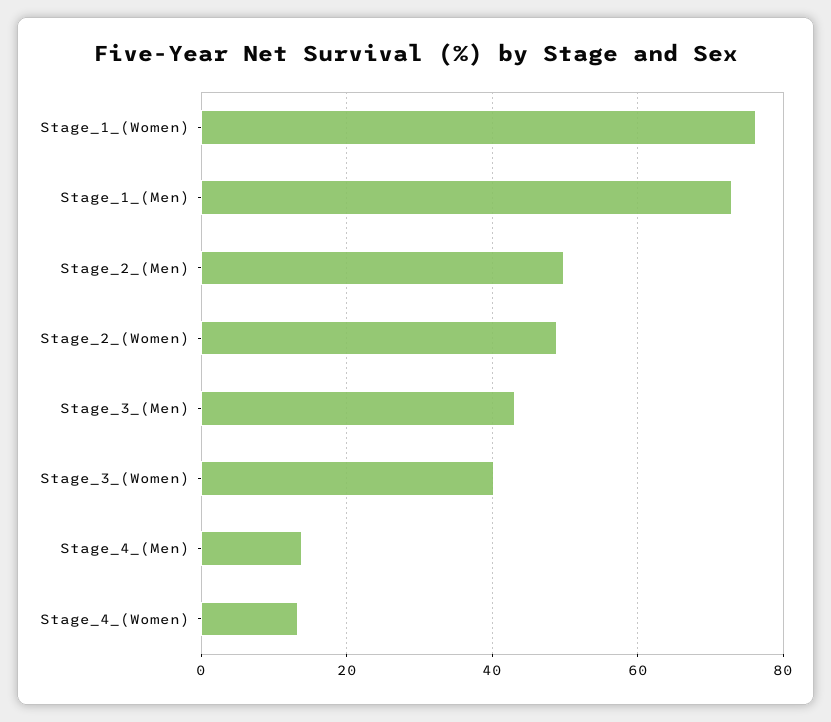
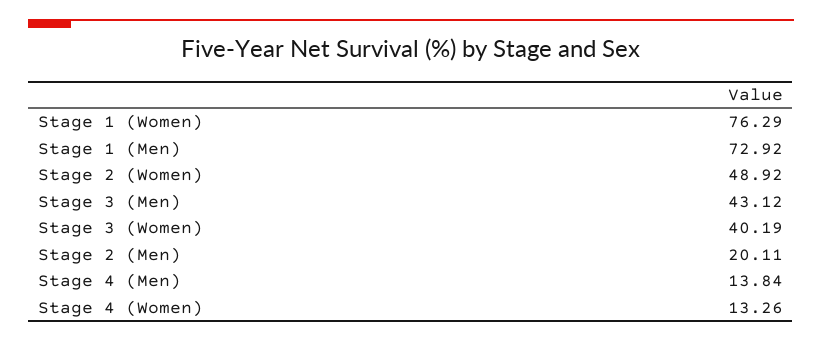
  {
    "Stage_1_(Women)": 76.29,
    "Stage_1_(Men)": 72.92,
-   "Stage_2_(Men)": 50,
+   "Stage_2_(Men)": 20.11,
    "Stage_2_(Women)": 48.92,
    "Stage_3_(Men)": 43.12,
    "Stage_3_(Women)": 40.19,
    "Stage_4_(Men)": 13.84,
    "Stage_4_(Women)": 13.26
  }

